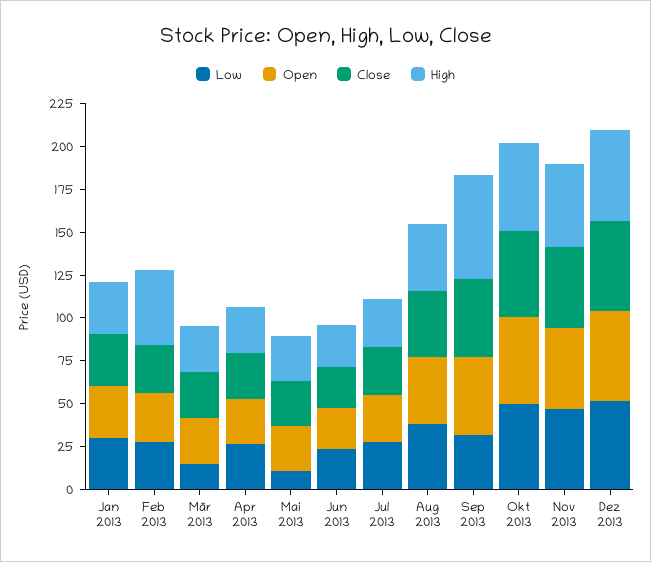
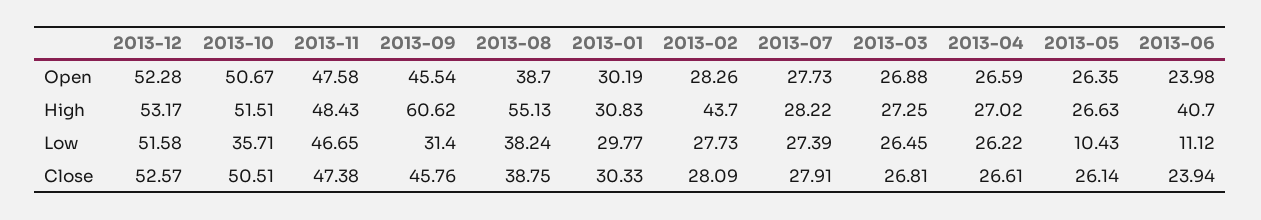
  {
    "Low": {
      "Jan 2013": 29.77,
      "Feb 2013": 27.73,
-     "Mär 2013": 15,
+     "Mär 2013": 26.45,
      "Apr 2013": 26.22,
      "Mai 2013": 10.43,
-     "Jun 2013": 25,
+     "Jun 2013": 11.12,
      "Jul 2013": 27.39,
      "Aug 2013": 38.24,
      "Sep 2013": 31.4,
-     "Okt 2013": 50,
+     "Okt 2013": 35.71,
      "Nov 2013": 46.65,
      "Dez 2013": 51.58
    },
    "Open": {
      "Jan 2013": 30.19,
      "Feb 2013": 28.26,
      "Mär 2013": 26.88,
      "Apr 2013": 26.59,
      "Mai 2013": 26.35,
      "Jun 2013": 23.98,
      "Jul 2013": 27.73,
      "Aug 2013": 38.7,
      "Sep 2013": 45.54,
      "Okt 2013": 50.67,
      "Nov 2013": 47.58,
      "Dez 2013": 52.28
    },
    "Close": {
      "Jan 2013": 30.33,
      "Feb 2013": 28.09,
      "Mär 2013": 26.81,
      "Apr 2013": 26.61,
      "Mai 2013": 26.14,
      "Jun 2013": 23.94,
      "Jul 2013": 27.91,
      "Aug 2013": 38.75,
      "Sep 2013": 45.76,
      "Okt 2013": 50.51,
      "Nov 2013": 47.38,
      "Dez 2013": 52.57
    },
    "High": {
      "Jan 2013": 30.83,
      "Feb 2013": 43.7,
      "Mär 2013": 27.25,
      "Apr 2013": 27.02,
      "Mai 2013": 26.63,
-     "Jun 2013": 25,
+     "Jun 2013": 40.7,
      "Jul 2013": 28.22,
-     "Aug 2013": 40,
+     "Aug 2013": 55.13,
      "Sep 2013": 60.62,
      "Okt 2013": 51.51,
      "Nov 2013": 48.43,
      "Dez 2013": 53.17
    }
  }

